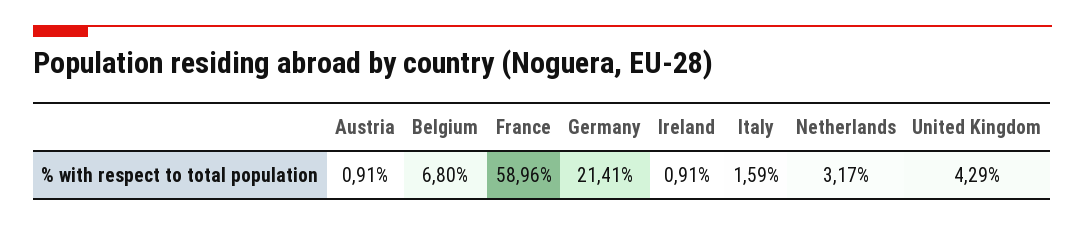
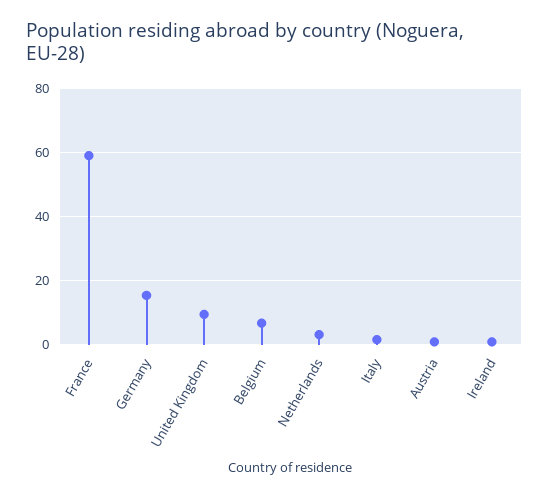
  {
    "Austria": 0.91,
    "Belgium": 6.8,
    "France": 58.96,
-   "Germany": 21.41,
+   "Germany": 16,
    "Ireland": 0.91,
    "Italy": 1.59,
    "Netherlands": 3.17,
-   "United Kingdom": 4.29
+   "United Kingdom": 10
  }

